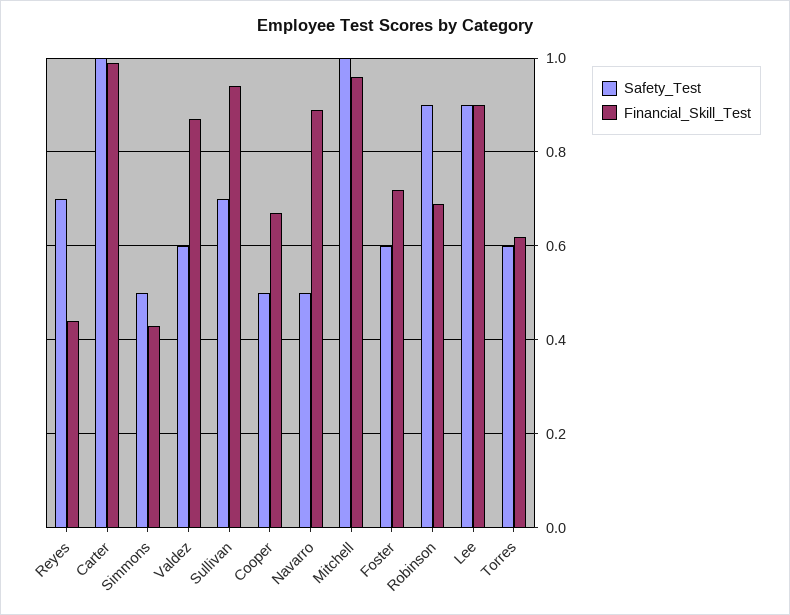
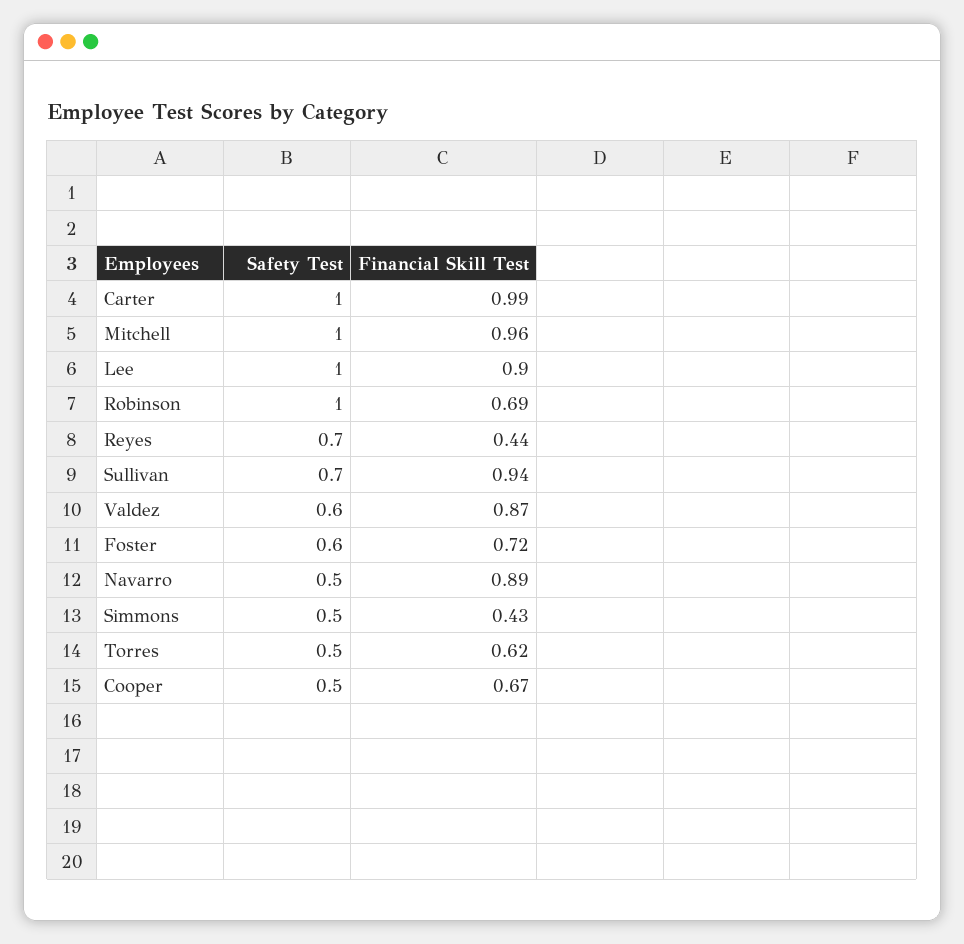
  {
    "Safety_Test": {
      "Reyes": 0.7,
      "Carter": 1,
      "Simmons": 0.5,
      "Valdez": 0.6,
      "Sullivan": 0.7,
      "Cooper": 0.5,
      "Navarro": 0.5,
      "Mitchell": 1,
      "Foster": 0.6,
-     "Robinson": 0.9,
+     "Robinson": 1,
-     "Lee": 0.9,
+     "Lee": 1,
-     "Torres": 0.6
+     "Torres": 0.5
    },
    "Financial_Skill_Test": {
      "Reyes": 0.44,
      "Carter": 0.99,
      "Simmons": 0.43,
      "Valdez": 0.87,
      "Sullivan": 0.94,
      "Cooper": 0.67,
      "Navarro": 0.89,
      "Mitchell": 0.96,
      "Foster": 0.72,
      "Robinson": 0.69,
      "Lee": 0.9,
      "Torres": 0.62
    }
  }

